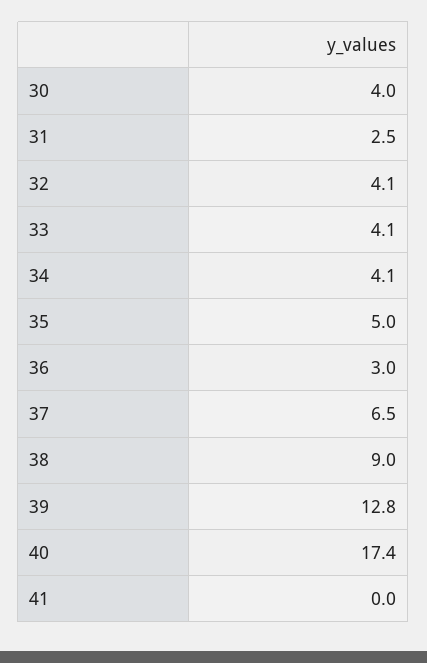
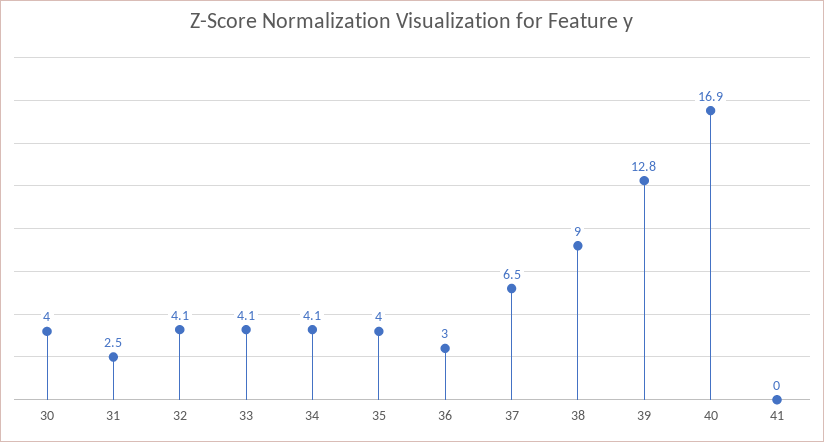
  {
    "30": 4,
    "31": 2.5,
    "32": 4.1,
    "33": 4.1,
    "34": 4.1,
-   "35": 5,
+   "35": 4,
    "36": 3,
    "37": 6.5,
    "38": 9,
    "39": 12.8,
-   "40": 17.4,
+   "40": 16.9,
    "41": 0
  }

